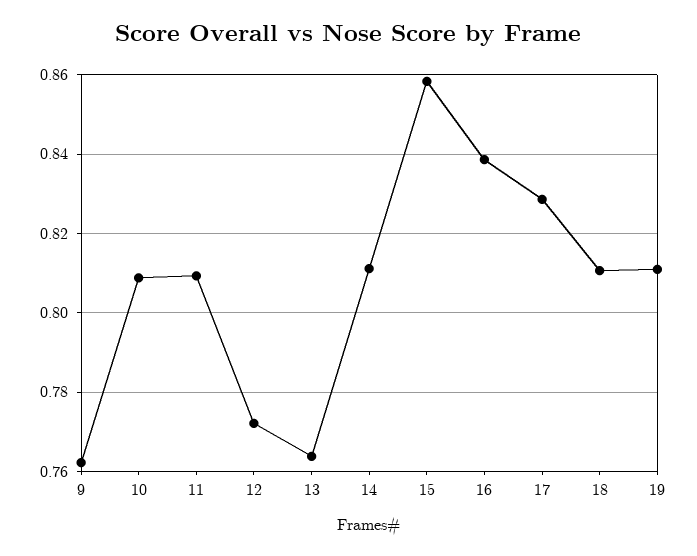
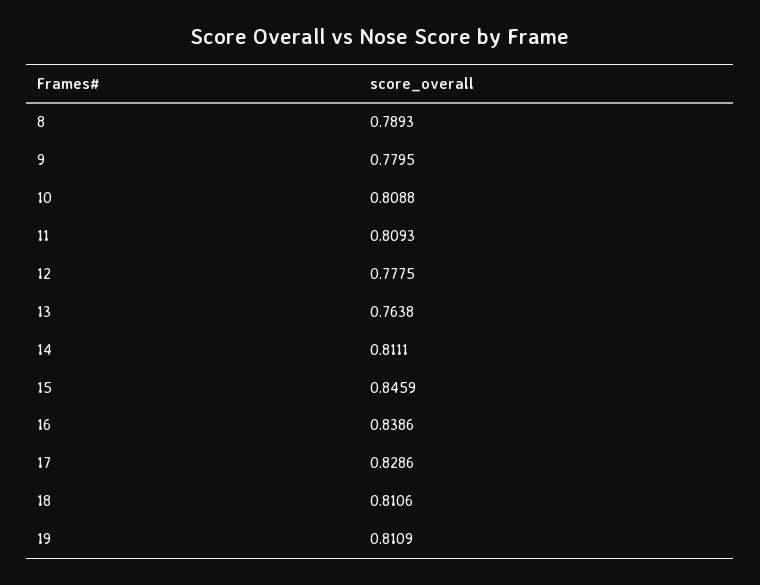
  {
-   "9": 0.762,
+   "9": 0.7795,
    "10": 0.8088,
    "11": 0.8093,
-   "12": 0.772,
+   "12": 0.7775,
    "13": 0.7638,
    "14": 0.8111,
-   "15": 0.858,
+   "15": 0.8459,
    "16": 0.8386,
    "17": 0.8286,
    "18": 0.8106,
-   "19": 0.8109
+   "19": 0.8109,
+   "8": 0.7893
  }

